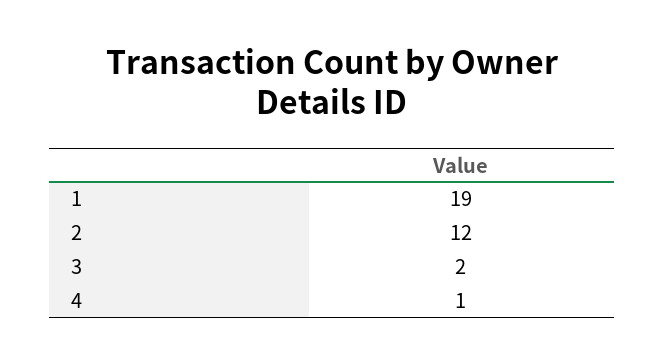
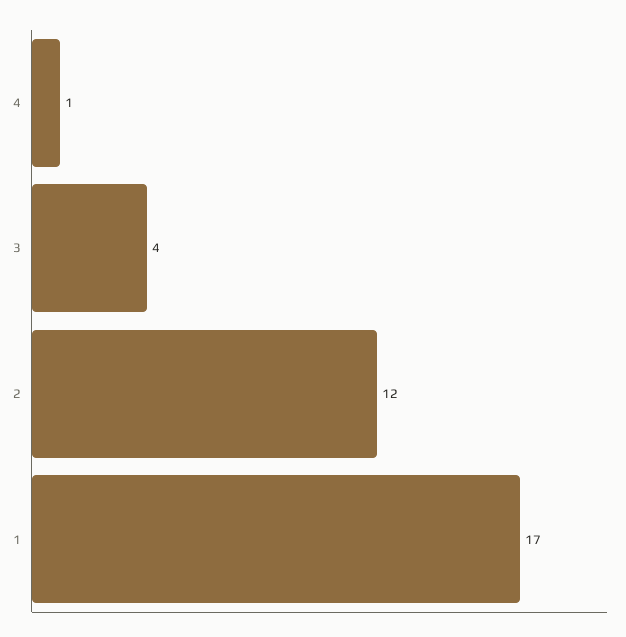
  {
-   "1": 19,
+   "1": 17,
    "2": 12,
-   "3": 2,
+   "3": 4,
    "4": 1
  }

